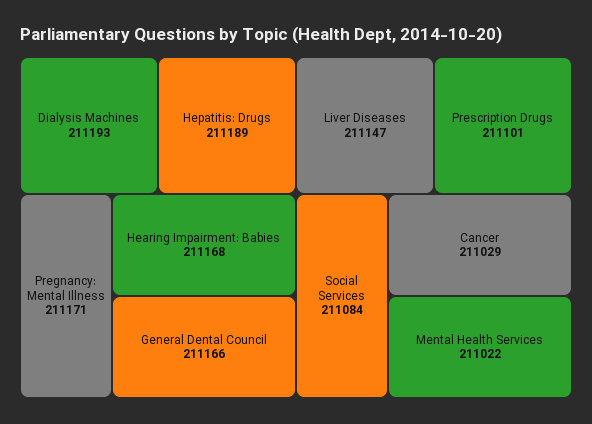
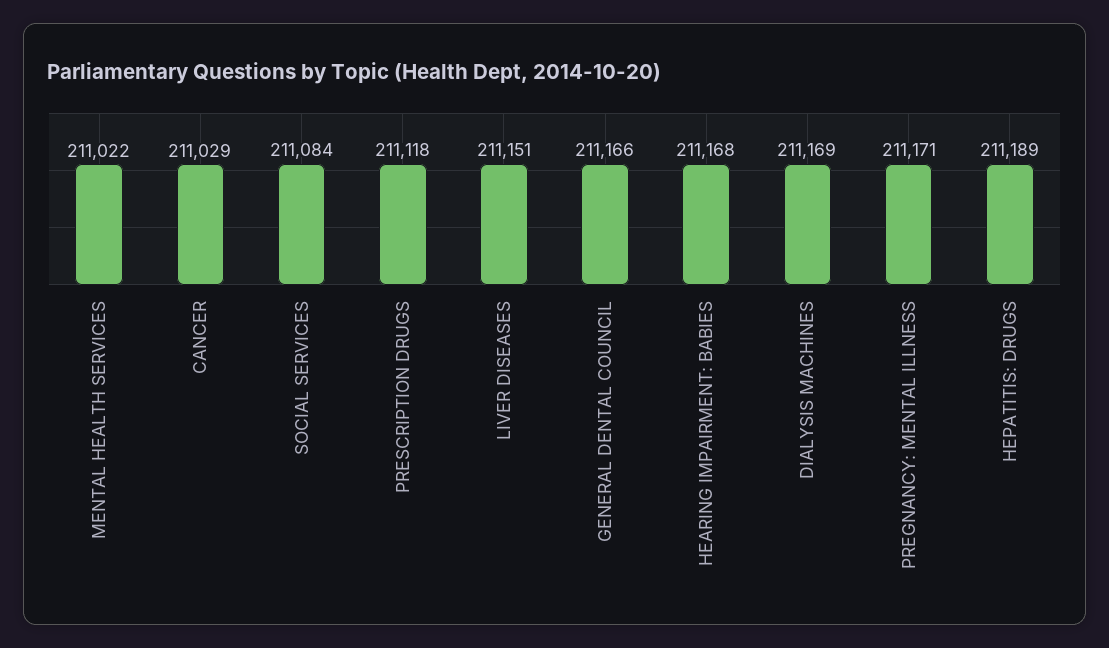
  {
-   "Dialysis Machines": 211193,
+   "Dialysis Machines": 211169,
    "Hepatitis: Drugs": 211189,
    "Pregnancy: Mental Illness": 211171,
    "Hearing Impairment: Babies": 211168,
    "General Dental Council": 211166,
-   "Liver Diseases": 211147,
+   "Liver Diseases": 211151,
-   "Prescription Drugs": 211101,
+   "Prescription Drugs": 211118,
    "Social Services": 211084,
    "Cancer": 211029,
    "Mental Health Services": 211022
  }

